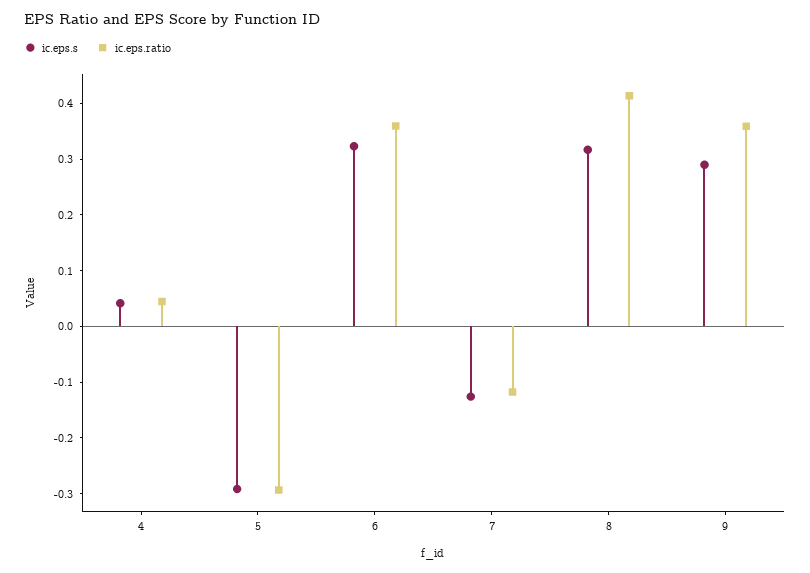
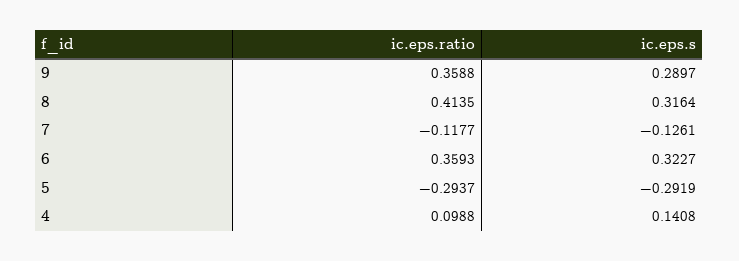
  {
    "ic.eps.s": {
-     "4": 0.04,
+     "4": 0.1408,
      "5": -0.2919,
      "6": 0.3227,
      "7": -0.1261,
      "8": 0.3164,
      "9": 0.2897
    },
    "ic.eps.ratio": {
-     "4": 0.04,
+     "4": 0.0988,
      "5": -0.2937,
      "6": 0.3593,
      "7": -0.1177,
      "8": 0.4135,
      "9": 0.3588
    }
  }

